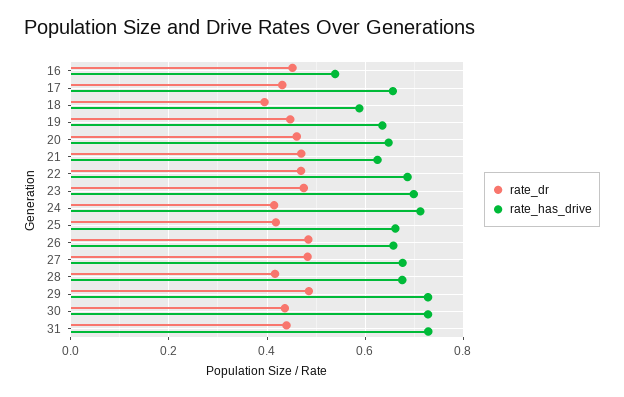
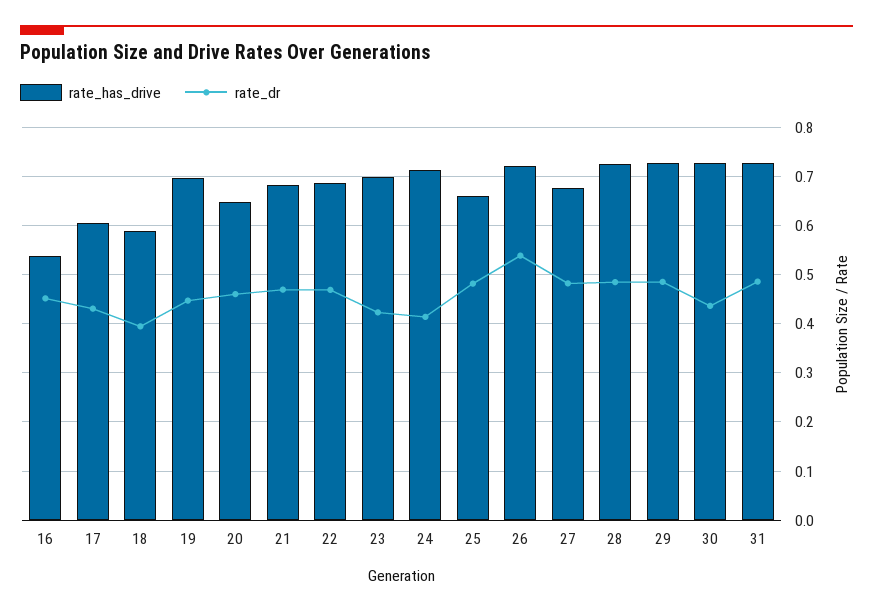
  {
    "rate_dr": {
      "16": 0.46,
      "17": 0.44,
      "18": 0.4,
      "19": 0.44,
      "20": 0.46,
      "21": 0.46,
      "22": 0.46,
-     "23": 0.48,
+     "23": 0.42,
      "24": 0.42,
-     "25": 0.42,
+     "25": 0.48,
-     "26": 0.48,
+     "26": 0.54,
      "27": 0.48,
-     "28": 0.42,
+     "28": 0.48,
      "29": 0.48,
      "30": 0.44,
-     "31": 0.44
+     "31": 0.48
    },
    "rate_has_drive": {
      "16": 0.54,
-     "17": 0.66,
+     "17": 0.6,
      "18": 0.58,
-     "19": 0.64,
+     "19": 0.7,
      "20": 0.64,
-     "21": 0.62,
+     "21": 0.68,
      "22": 0.68,
      "23": 0.7,
      "24": 0.72,
      "25": 0.66,
-     "26": 0.66,
+     "26": 0.72,
      "27": 0.68,
-     "28": 0.68,
+     "28": 0.72,
      "29": 0.72,
      "30": 0.72,
      "31": 0.72
    }
  }

